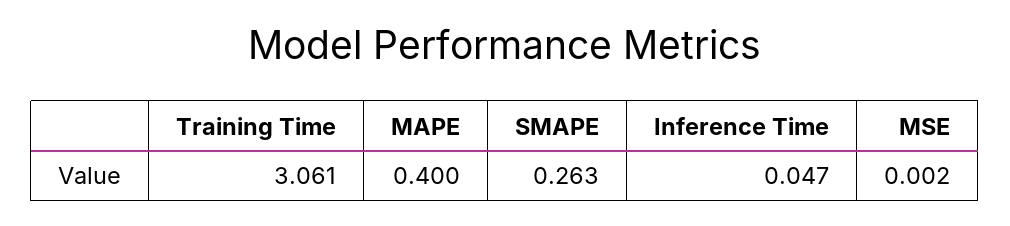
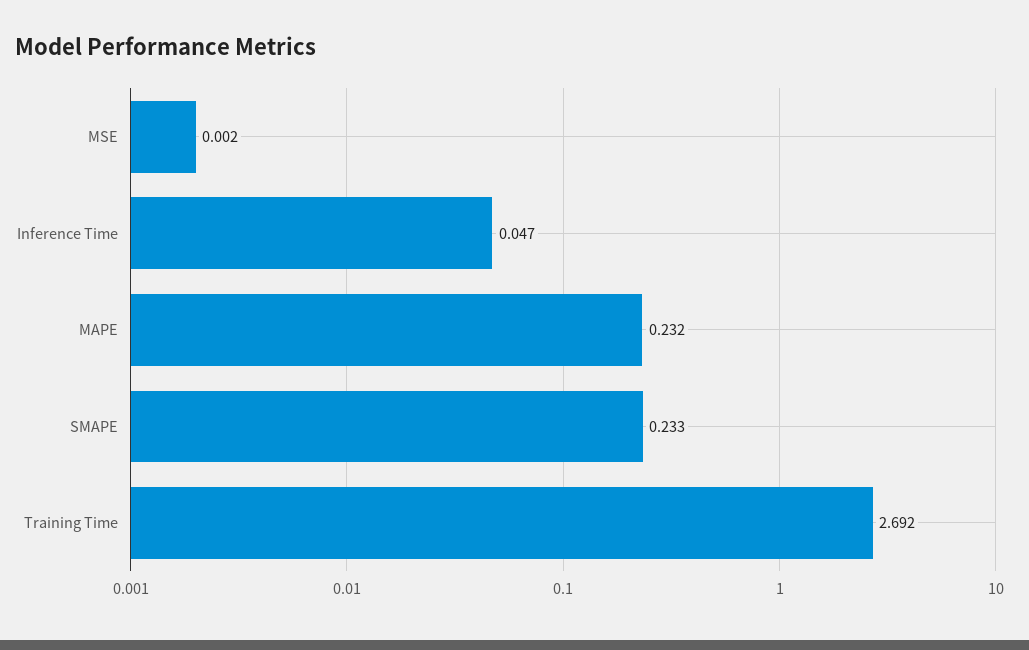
  {
-   "Training Time": 3.061,
+   "Training Time": 2.692,
-   "MAPE": 0.4,
+   "MAPE": 0.232,
-   "SMAPE": 0.263,
+   "SMAPE": 0.233,
    "Inference Time": 0.047,
    "MSE": 0.002
  }

